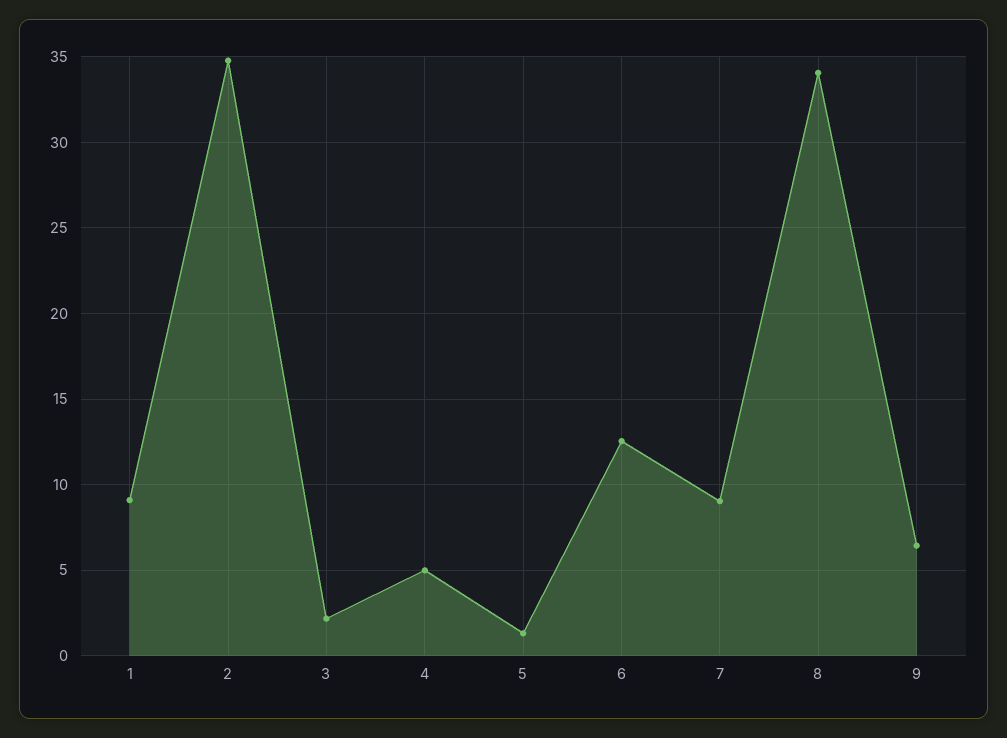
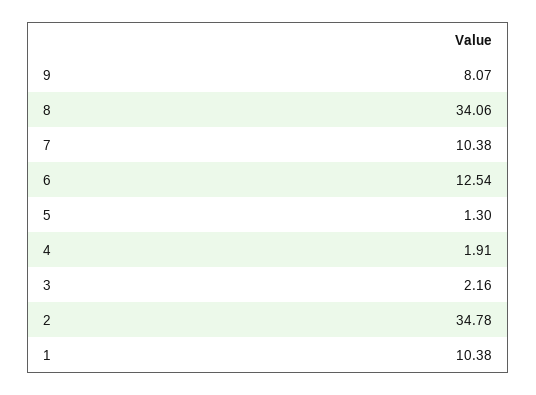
  {
-   "1": 9,
+   "1": 10.38,
    "2": 34.78,
    "3": 2.16,
-   "4": 5,
+   "4": 1.91,
    "5": 1.3,
    "6": 12.54,
-   "7": 9,
+   "7": 10.38,
    "8": 34.06,
-   "9": 6.5
+   "9": 8.07
  }

